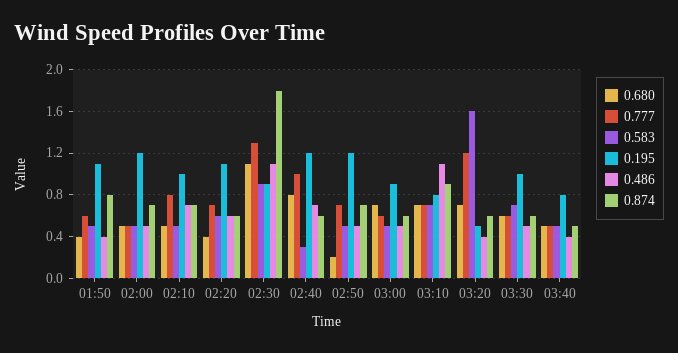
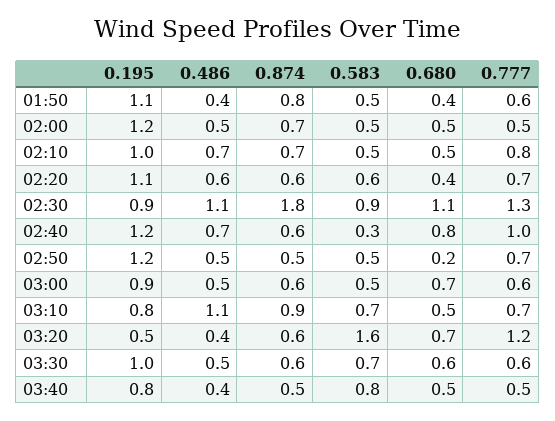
  {
    "0.680": {
      "01:50": 0.4,
      "02:00": 0.5,
      "02:10": 0.5,
      "02:20": 0.4,
      "02:30": 1.1,
      "02:40": 0.8,
      "02:50": 0.2,
      "03:00": 0.7,
-     "03:10": 0.7,
+     "03:10": 0.5,
      "03:20": 0.7,
      "03:30": 0.6,
      "03:40": 0.5
    },
    "0.777": {
      "01:50": 0.6,
      "02:00": 0.5,
      "02:10": 0.8,
      "02:20": 0.7,
      "02:30": 1.3,
      "02:40": 1,
      "02:50": 0.7,
      "03:00": 0.6,
      "03:10": 0.7,
      "03:20": 1.2,
      "03:30": 0.6,
      "03:40": 0.5
    },
    "0.583": {
      "01:50": 0.5,
      "02:00": 0.5,
      "02:10": 0.5,
      "02:20": 0.6,
      "02:30": 0.9,
      "02:40": 0.3,
      "02:50": 0.5,
      "03:00": 0.5,
      "03:10": 0.7,
      "03:20": 1.6,
      "03:30": 0.7,
-     "03:40": 0.5
+     "03:40": 0.8
    },
    "0.195": {
      "01:50": 1.1,
      "02:00": 1.2,
      "02:10": 1,
      "02:20": 1.1,
      "02:30": 0.9,
      "02:40": 1.2,
      "02:50": 1.2,
      "03:00": 0.9,
      "03:10": 0.8,
      "03:20": 0.5,
      "03:30": 1,
      "03:40": 0.8
    },
    "0.486": {
      "01:50": 0.4,
      "02:00": 0.5,
      "02:10": 0.7,
      "02:20": 0.6,
      "02:30": 1.1,
      "02:40": 0.7,
      "02:50": 0.5,
      "03:00": 0.5,
      "03:10": 1.1,
      "03:20": 0.4,
      "03:30": 0.5,
      "03:40": 0.4
    },
    "0.874": {
      "01:50": 0.8,
      "02:00": 0.7,
      "02:10": 0.7,
      "02:20": 0.6,
      "02:30": 1.8,
      "02:40": 0.6,
-     "02:50": 0.7,
+     "02:50": 0.5,
      "03:00": 0.6,
      "03:10": 0.9,
      "03:20": 0.6,
      "03:30": 0.6,
      "03:40": 0.5
    }
  }

